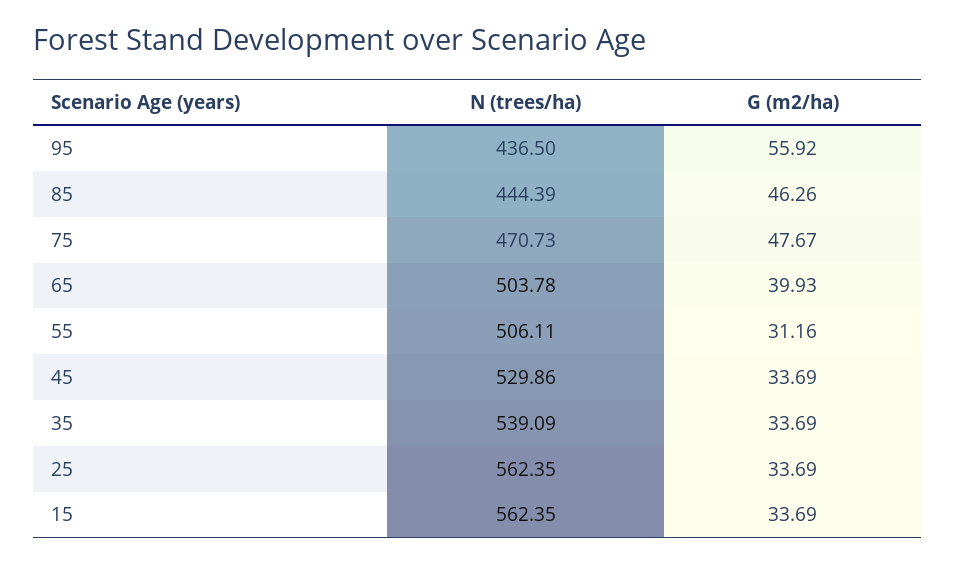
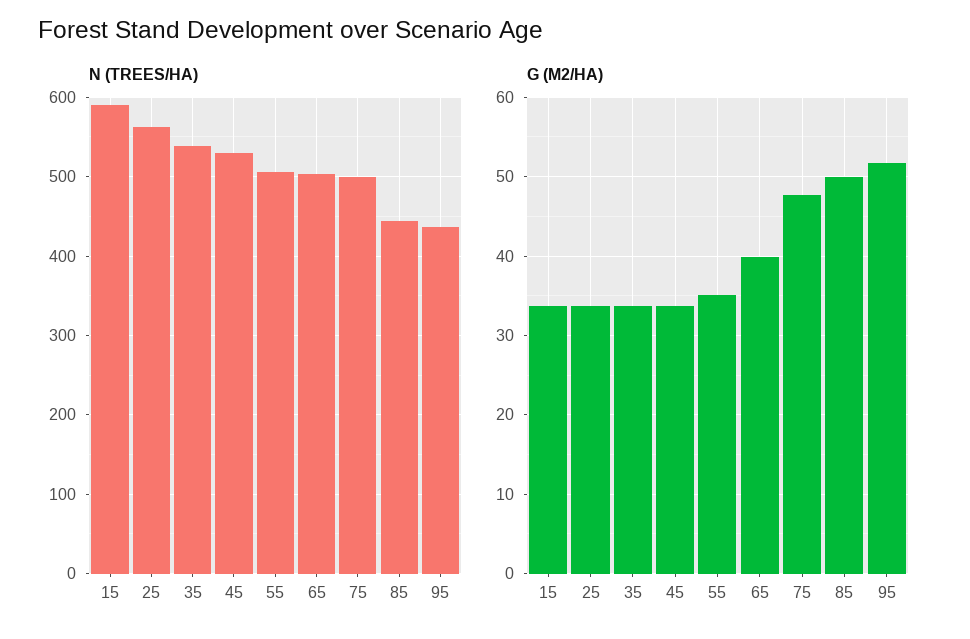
  {
    "N (trees/ha)": {
      "95": 436.5,
      "85": 444.39,
-     "75": 470.73,
+     "75": 500,
      "65": 503.78,
      "55": 506.11,
      "45": 529.86,
      "35": 539.09,
      "25": 562.35,
-     "15": 562.35
+     "15": 590
    },
    "G (m2/ha)": {
-     "95": 55.92,
+     "95": 52,
-     "85": 46.26,
+     "85": 50,
      "75": 47.67,
      "65": 39.93,
-     "55": 31.16,
+     "55": 35,
      "45": 33.69,
      "35": 33.69,
      "25": 33.69,
      "15": 33.69
    }
  }

